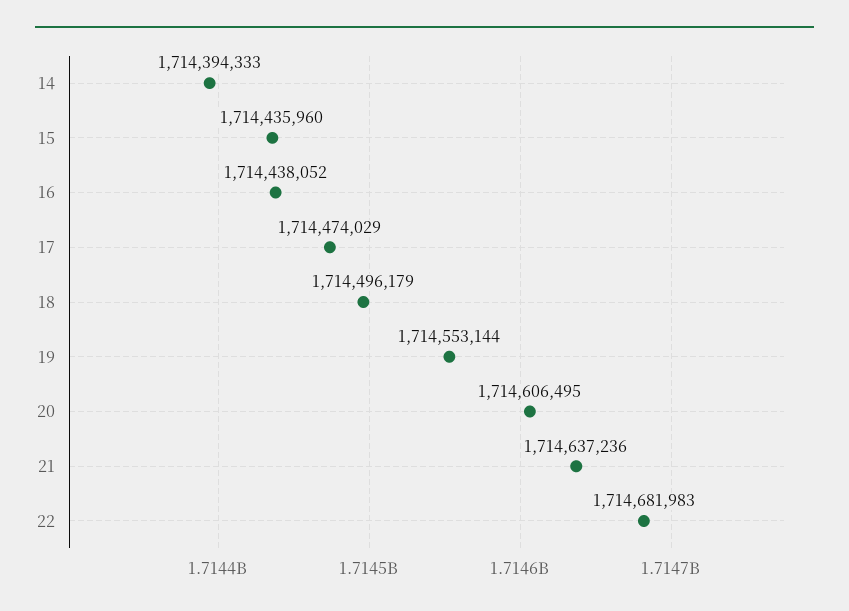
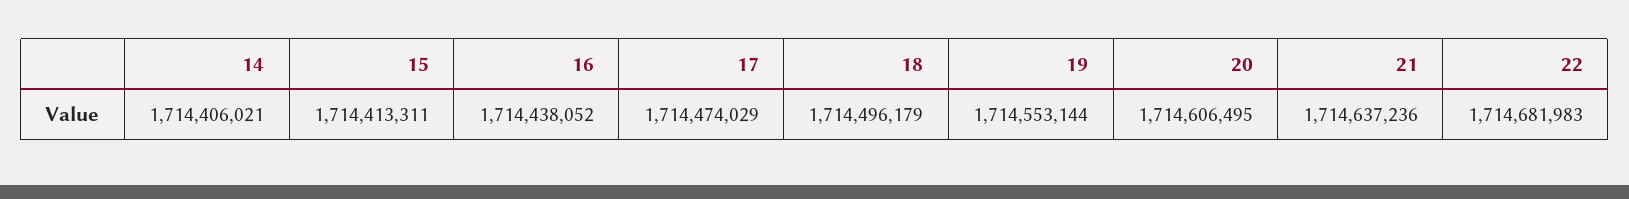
  {
-   "14": 1714394333,
+   "14": 1714406021,
-   "15": 1714435960,
+   "15": 1714413311,
    "16": 1714438052,
    "17": 1714474029,
    "18": 1714496179,
    "19": 1714553144,
    "20": 1714606495,
    "21": 1714637236,
    "22": 1714681983
  }

